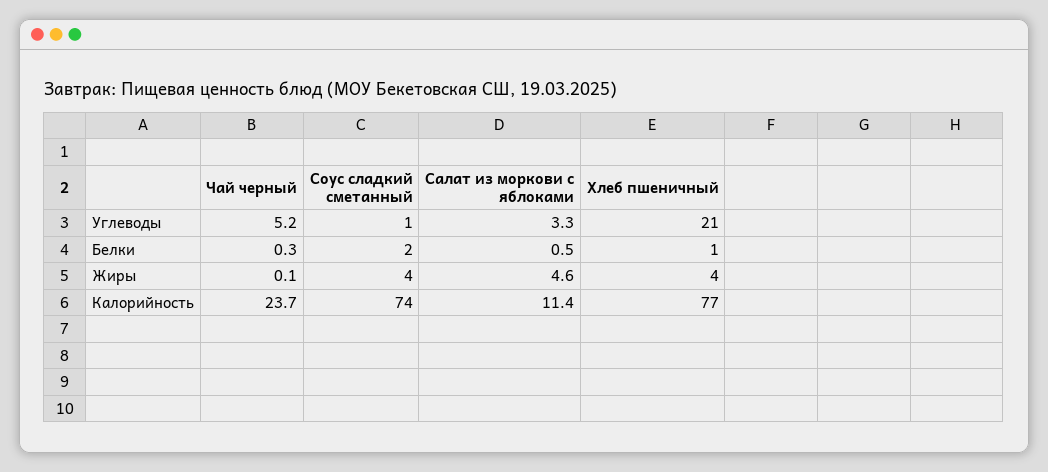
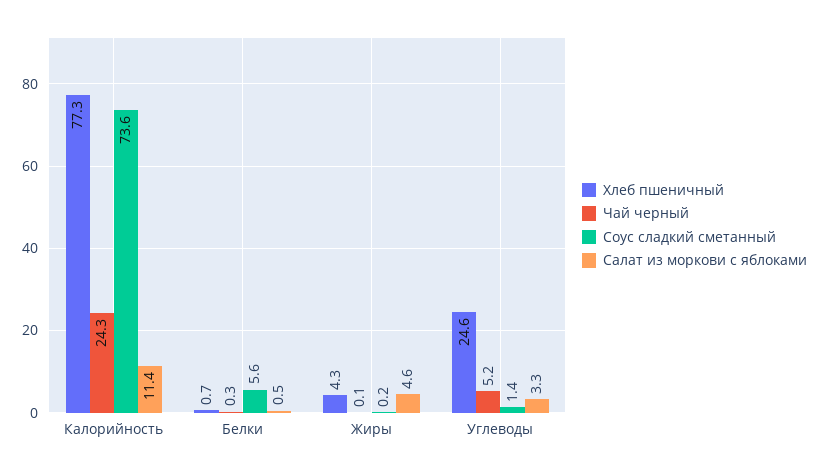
  {
    "Чай черный": {
      "Углеводы": 5.2,
      "Белки": 0.3,
      "Жиры": 0.1,
-     "Калорийность": 23.7
+     "Калорийность": 24.3
    },
    "Соус сладкий сметанный": {
      "Углеводы": 1.4,
-     "Белки": 2,
+     "Белки": 5.6,
-     "Жиры": 4,
+     "Жиры": 0.2,
      "Калорийность": 73.6
    },
    "Салат из моркови с яблоками": {
      "Углеводы": 3.3,
      "Белки": 0.5,
      "Жиры": 4.6,
      "Калорийность": 11.4
    },
    "Хлеб пшеничный": {
-     "Углеводы": 21,
+     "Углеводы": 24.6,
      "Белки": 0.7,
      "Жиры": 4.3,
      "Калорийность": 77.3
    }
  }

